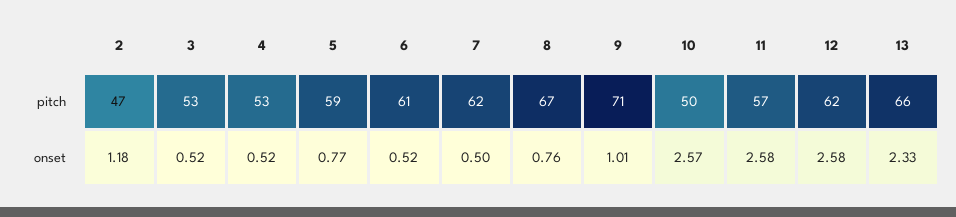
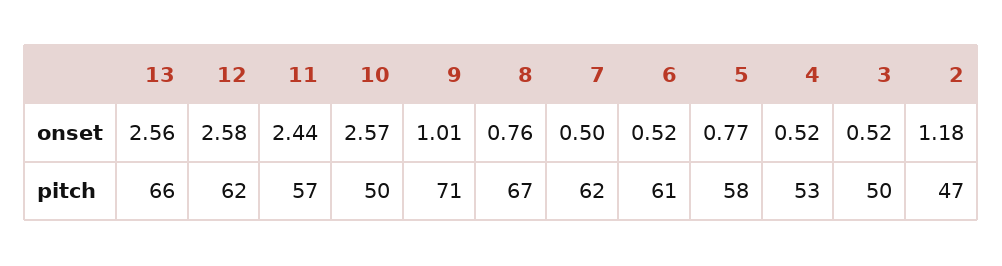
  {
    "2": {
      "pitch": 47,
      "onset": 1.18
    },
    "3": {
-     "pitch": 53,
+     "pitch": 50,
      "onset": 0.52
    },
    "4": {
      "pitch": 53,
      "onset": 0.52
    },
    "5": {
-     "pitch": 59,
+     "pitch": 58,
      "onset": 0.77
    },
    "6": {
      "pitch": 61,
      "onset": 0.52
    },
    "7": {
      "pitch": 62,
      "onset": 0.5
    },
    "8": {
      "pitch": 67,
      "onset": 0.76
    },
    "9": {
      "pitch": 71,
      "onset": 1.01
    },
    "10": {
      "pitch": 50,
      "onset": 2.57
    },
    "11": {
      "pitch": 57,
-     "onset": 2.58
+     "onset": 2.44
    },
    "12": {
      "pitch": 62,
      "onset": 2.58
    },
    "13": {
      "pitch": 66,
-     "onset": 2.33
+     "onset": 2.56
    }
  }

